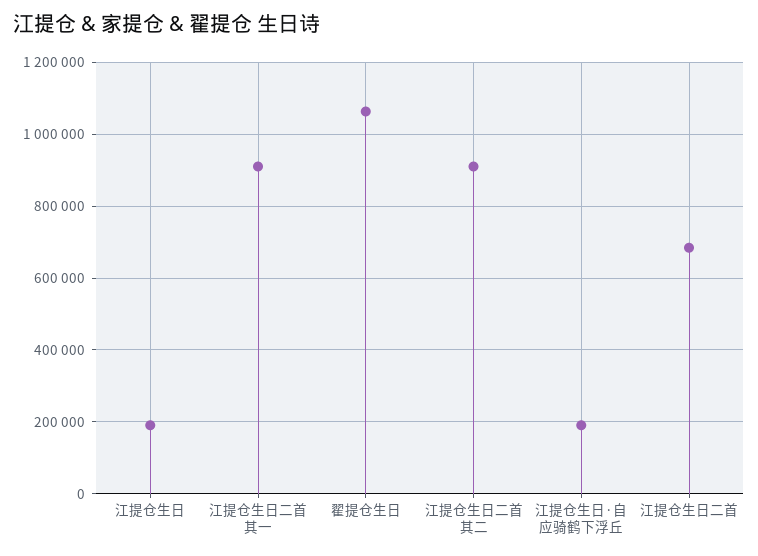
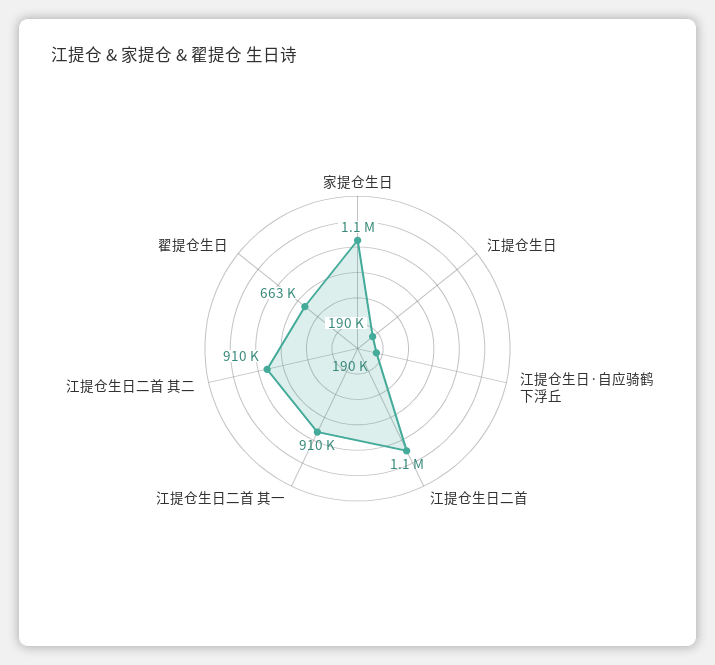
  {
    "江提仓生日": 190000,
    "江提仓生日二首 其一": 910000,
-   "翟提仓生日": 1060000,
+   "翟提仓生日": 663000,
    "江提仓生日二首 其二": 910000,
    "江提仓生日·自应骑鹤下浮丘": 190000,
-   "江提仓生日二首": 680000
+   "江提仓生日二首": 1100000,
+   "家提仓生日": 1100000
  }

